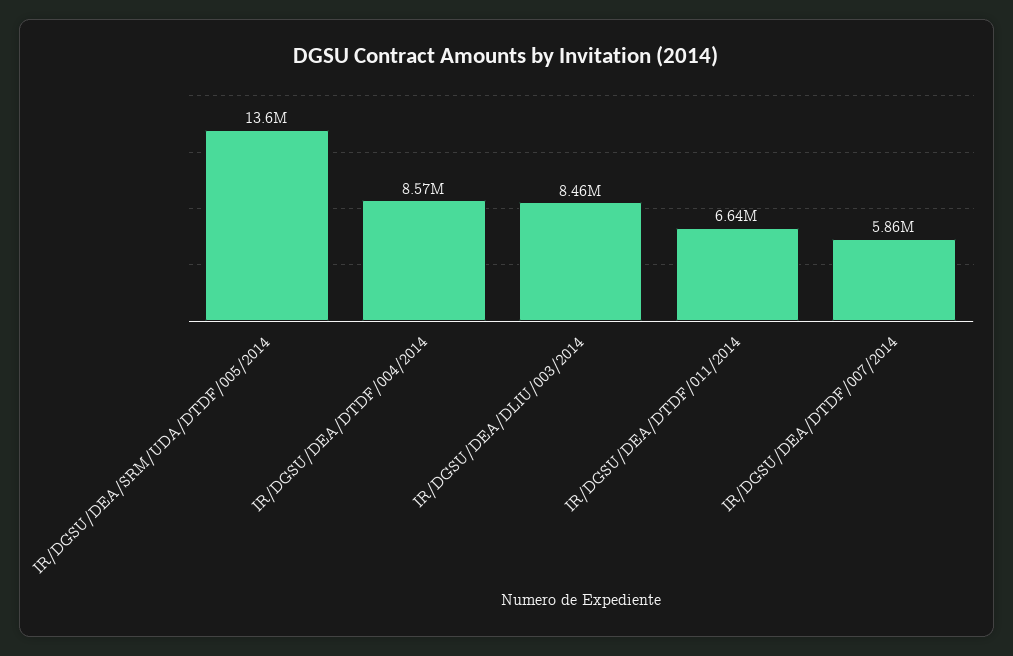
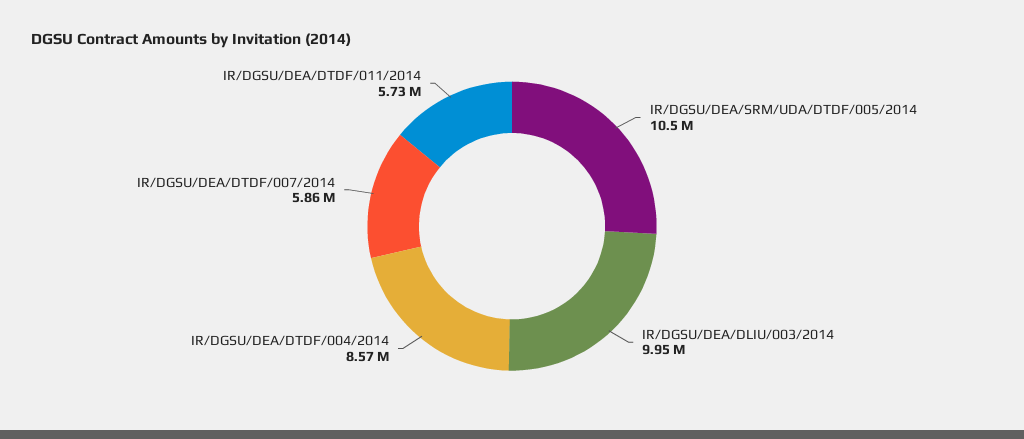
  {
-   "IR/DGSU/DEA/SRM/UDA/DTDF/005/2014": 13600000,
+   "IR/DGSU/DEA/SRM/UDA/DTDF/005/2014": 10500000,
    "IR/DGSU/DEA/DTDF/004/2014": 8570000,
-   "IR/DGSU/DEA/DLIU/003/2014": 8460000,
+   "IR/DGSU/DEA/DLIU/003/2014": 9950000,
-   "IR/DGSU/DEA/DTDF/011/2014": 6640000,
+   "IR/DGSU/DEA/DTDF/011/2014": 5730000,
    "IR/DGSU/DEA/DTDF/007/2014": 5860000
  }

